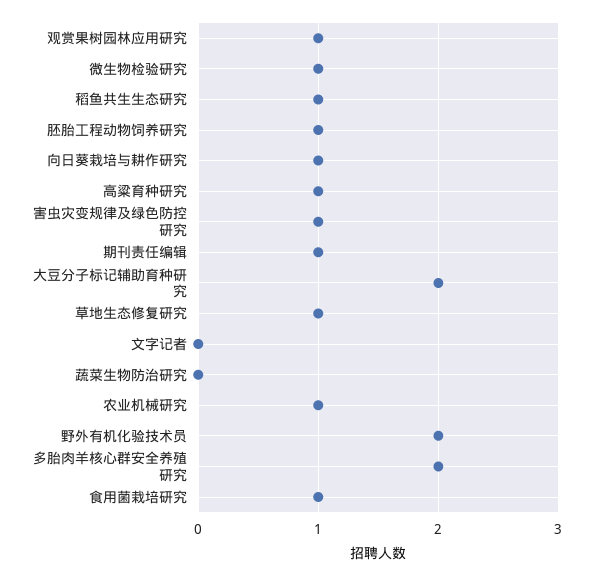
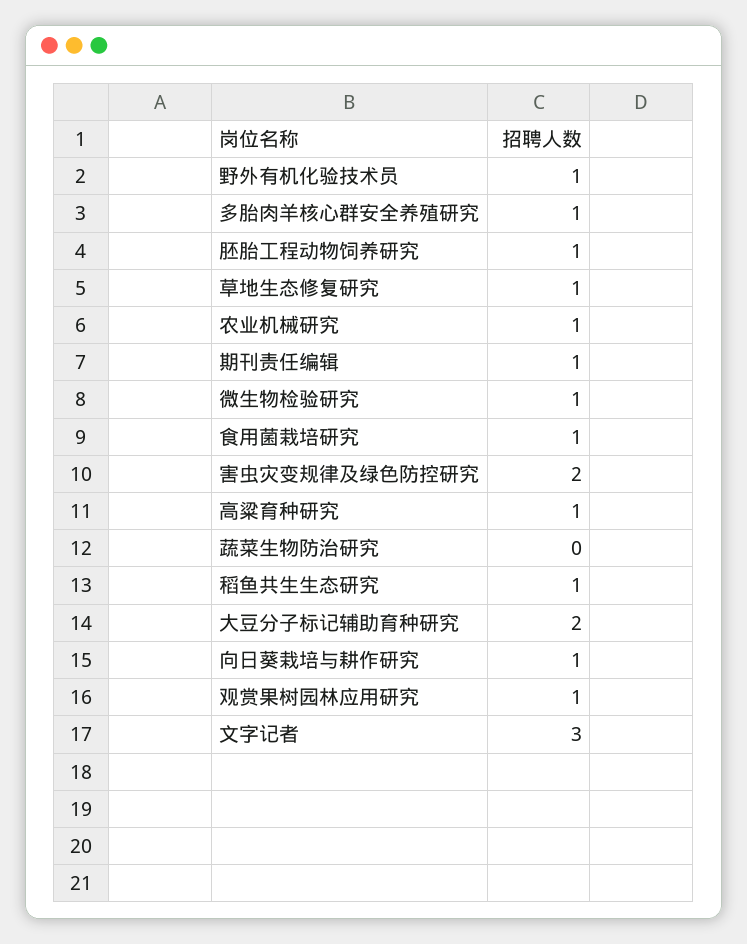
  {
    "观赏果树园林应用研究": 1,
    "微生物检验研究": 1,
    "稻鱼共生生态研究": 1,
    "胚胎工程动物饲养研究": 1,
    "向日葵栽培与耕作研究": 1,
    "高粱育种研究": 1,
-   "害虫灾变规律及绿色防控研究": 1,
+   "害虫灾变规律及绿色防控研究": 2,
    "期刊责任编辑": 1,
    "大豆分子标记辅助育种研究": 2,
    "草地生态修复研究": 1,
-   "文字记者": 0,
+   "文字记者": 3,
    "蔬菜生物防治研究": 0,
    "农业机械研究": 1,
-   "野外有机化验技术员": 2,
+   "野外有机化验技术员": 1,
-   "多胎肉羊核心群安全养殖研究": 2,
+   "多胎肉羊核心群安全养殖研究": 1,
    "食用菌栽培研究": 1
  }

